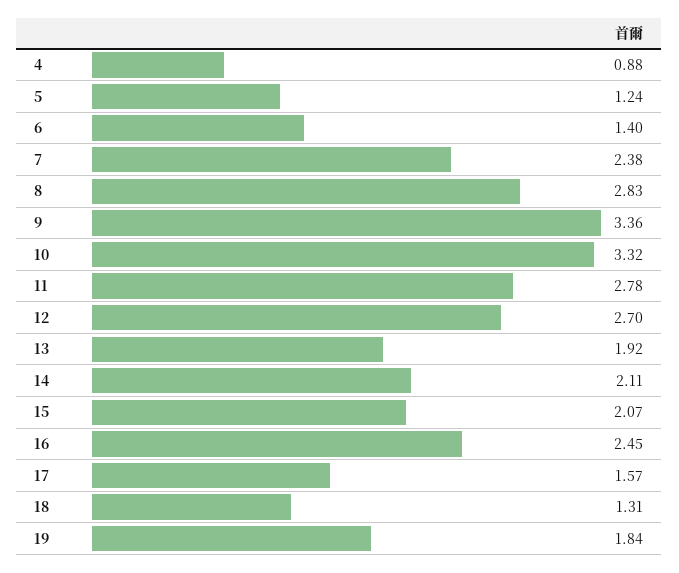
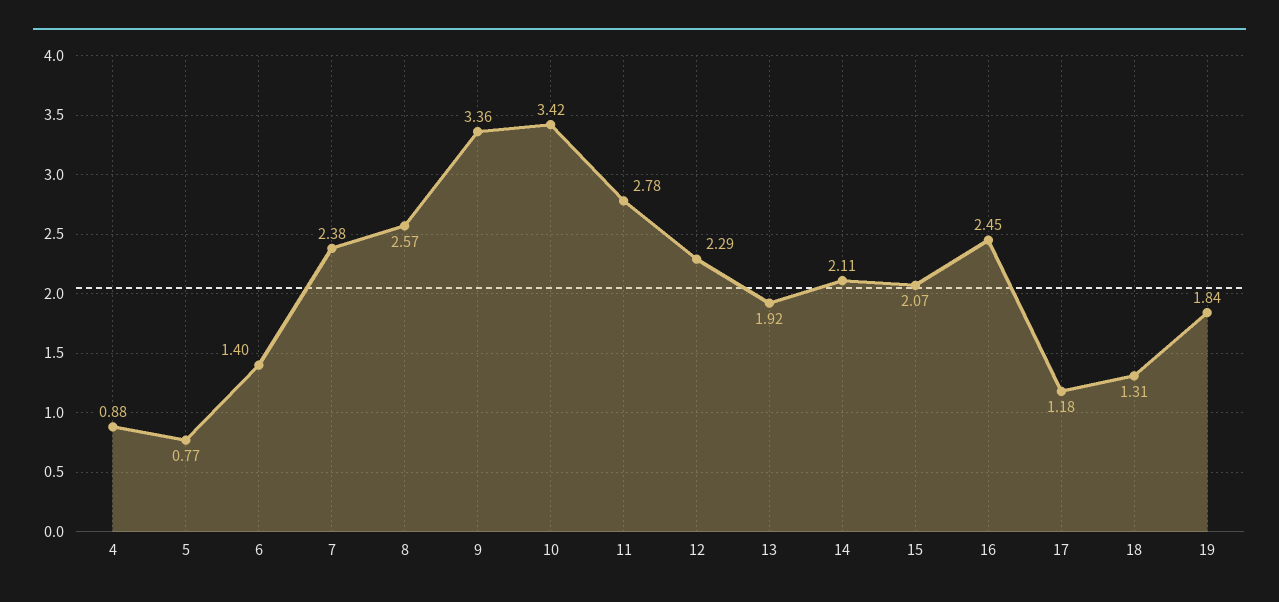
  {
    "4": 0.88,
-   "5": 1.24,
+   "5": 0.77,
    "6": 1.4,
    "7": 2.38,
-   "8": 2.83,
+   "8": 2.57,
    "9": 3.36,
-   "10": 3.32,
+   "10": 3.42,
    "11": 2.78,
-   "12": 2.7,
+   "12": 2.29,
    "13": 1.92,
    "14": 2.11,
    "15": 2.07,
    "16": 2.45,
-   "17": 1.57,
+   "17": 1.18,
    "18": 1.31,
    "19": 1.84
  }

